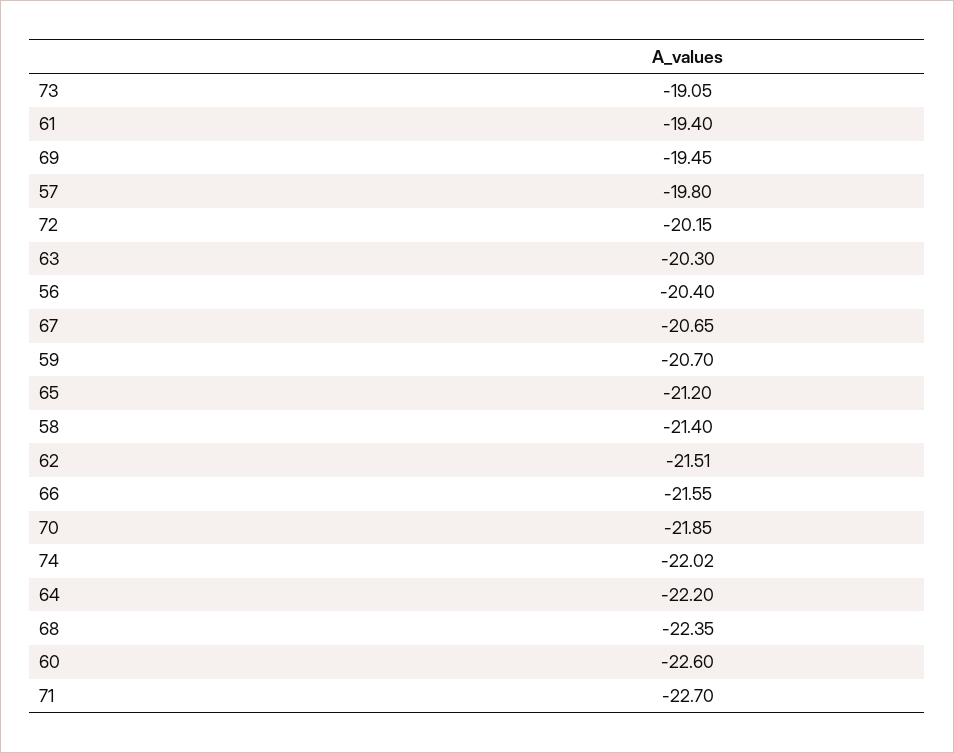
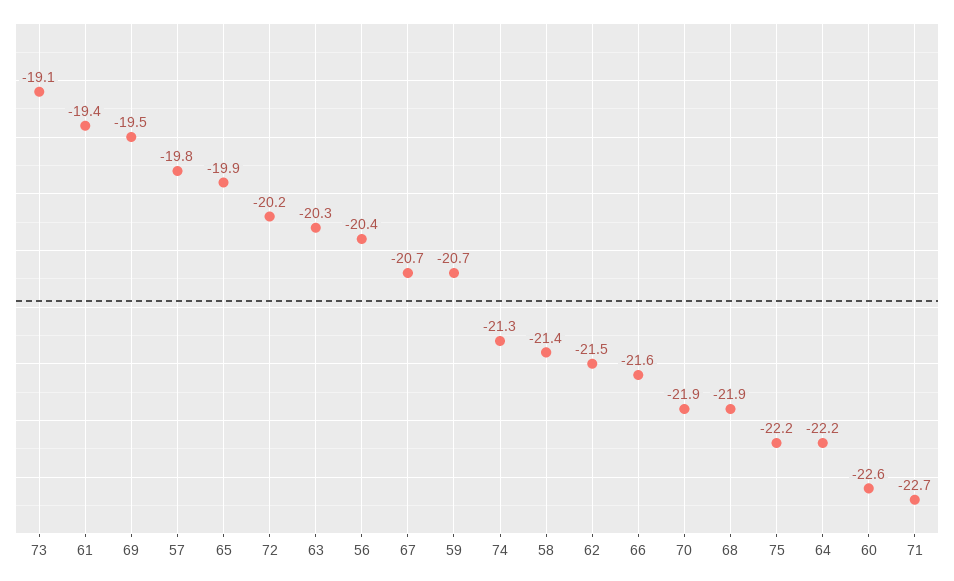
  {
    "73": -19.05,
    "61": -19.4,
    "69": -19.45,
    "57": -19.8,
    "72": -20.15,
    "63": -20.3,
    "56": -20.4,
    "67": -20.65,
    "59": -20.7,
-   "65": -21.2,
+   "65": -19.9,
    "58": -21.4,
    "62": -21.51,
    "66": -21.55,
    "70": -21.85,
-   "74": -22.02,
+   "74": -21.3,
    "64": -22.2,
-   "68": -22.35,
+   "68": -21.9,
    "60": -22.6,
-   "71": -22.7
+   "71": -22.7,
+   "75": -22.2
  }

